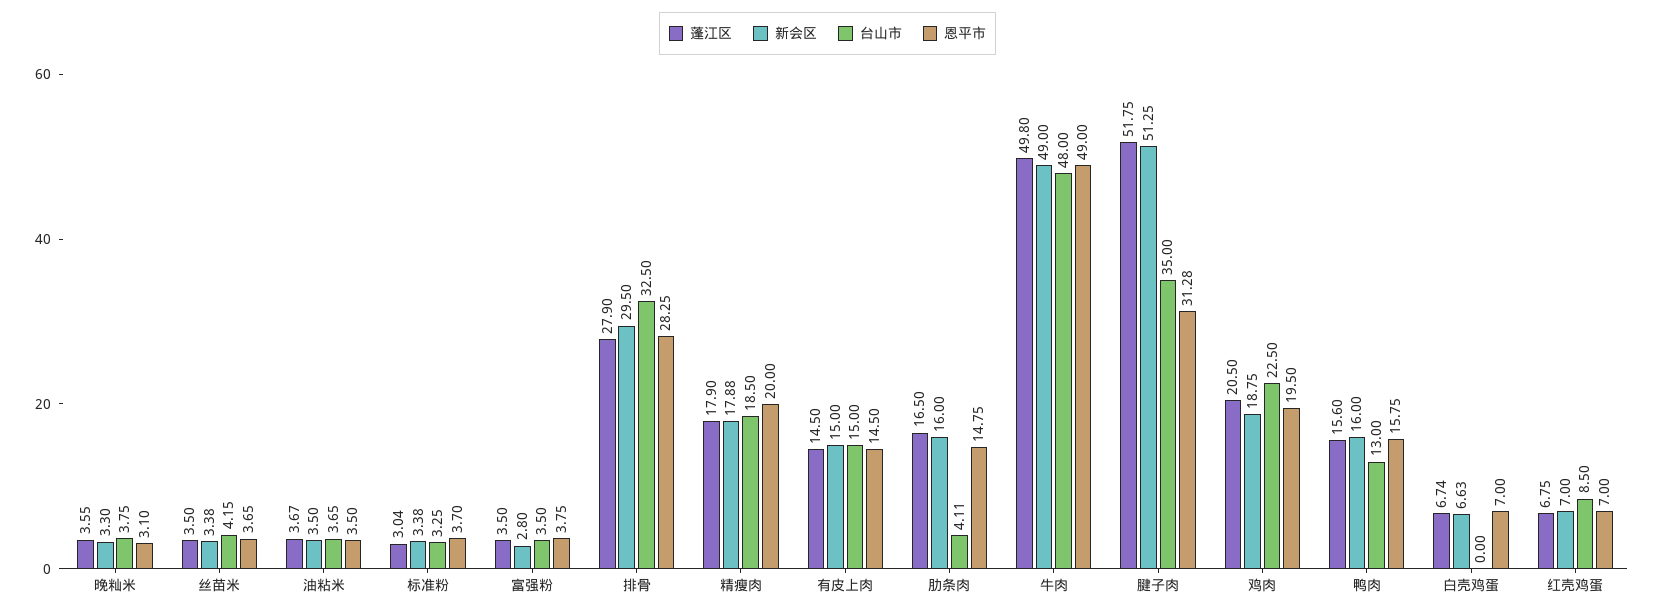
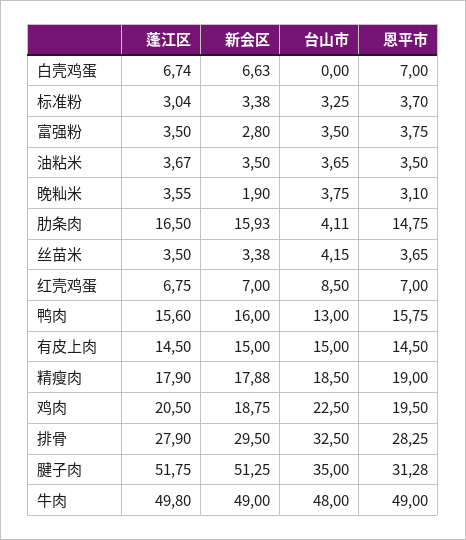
  {
    "蓬江区": {
      "晚籼米": 3.55,
      "丝苗米": 3.5,
      "油粘米": 3.67,
      "标准粉": 3.04,
      "富强粉": 3.5,
      "排骨": 27.9,
      "精瘦肉": 17.9,
      "有皮上肉": 14.5,
      "肋条肉": 16.5,
      "牛肉": 49.8,
      "腱子肉": 51.75,
      "鸡肉": 20.5,
      "鸭肉": 15.6,
      "白壳鸡蛋": 6.74,
      "红壳鸡蛋": 6.75
    },
    "新会区": {
-     "晚籼米": 3.3,
+     "晚籼米": 1.9,
      "丝苗米": 3.38,
      "油粘米": 3.5,
      "标准粉": 3.38,
      "富强粉": 2.8,
      "排骨": 29.5,
      "精瘦肉": 17.88,
      "有皮上肉": 15,
-     "肋条肉": 16,
+     "肋条肉": 15.93,
      "牛肉": 49,
      "腱子肉": 51.25,
      "鸡肉": 18.75,
      "鸭肉": 16,
      "白壳鸡蛋": 6.63,
      "红壳鸡蛋": 7
    },
    "台山市": {
      "晚籼米": 3.75,
      "丝苗米": 4.15,
      "油粘米": 3.65,
      "标准粉": 3.25,
      "富强粉": 3.5,
      "排骨": 32.5,
      "精瘦肉": 18.5,
      "有皮上肉": 15,
      "肋条肉": 4.11,
      "牛肉": 48,
      "腱子肉": 35,
      "鸡肉": 22.5,
      "鸭肉": 13,
      "白壳鸡蛋": 0,
      "红壳鸡蛋": 8.5
    },
    "恩平市": {
      "晚籼米": 3.1,
      "丝苗米": 3.65,
      "油粘米": 3.5,
      "标准粉": 3.7,
      "富强粉": 3.75,
      "排骨": 28.25,
-     "精瘦肉": 20,
+     "精瘦肉": 19,
      "有皮上肉": 14.5,
      "肋条肉": 14.75,
      "牛肉": 49,
      "腱子肉": 31.28,
      "鸡肉": 19.5,
      "鸭肉": 15.75,
      "白壳鸡蛋": 7,
      "红壳鸡蛋": 7
    }
  }

